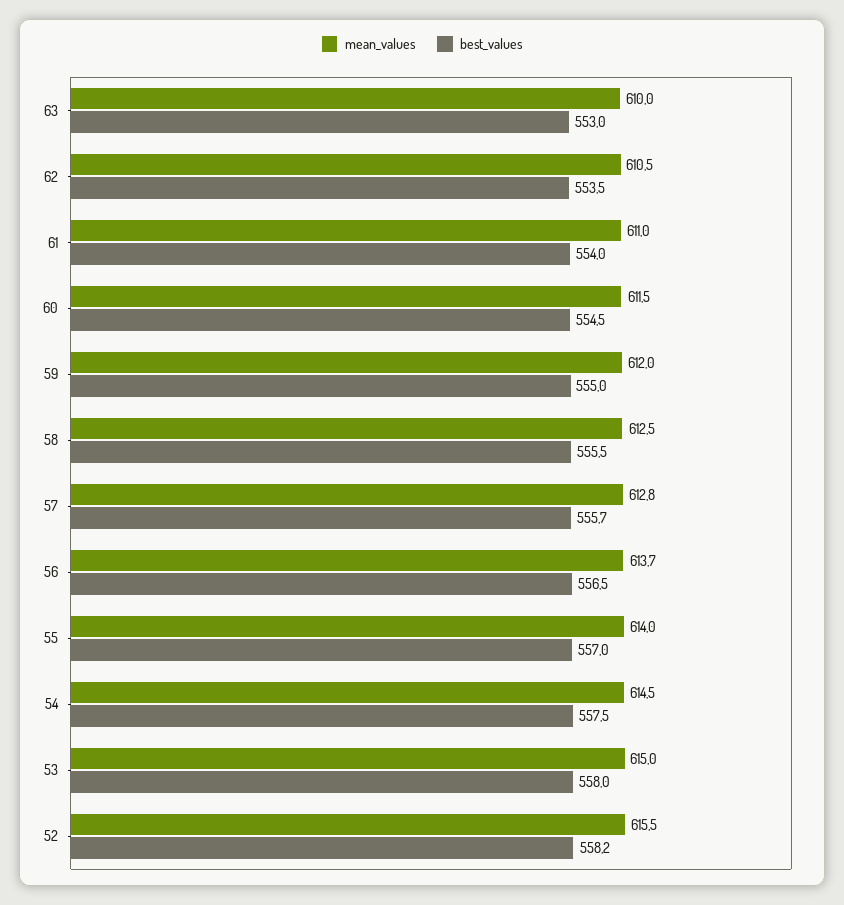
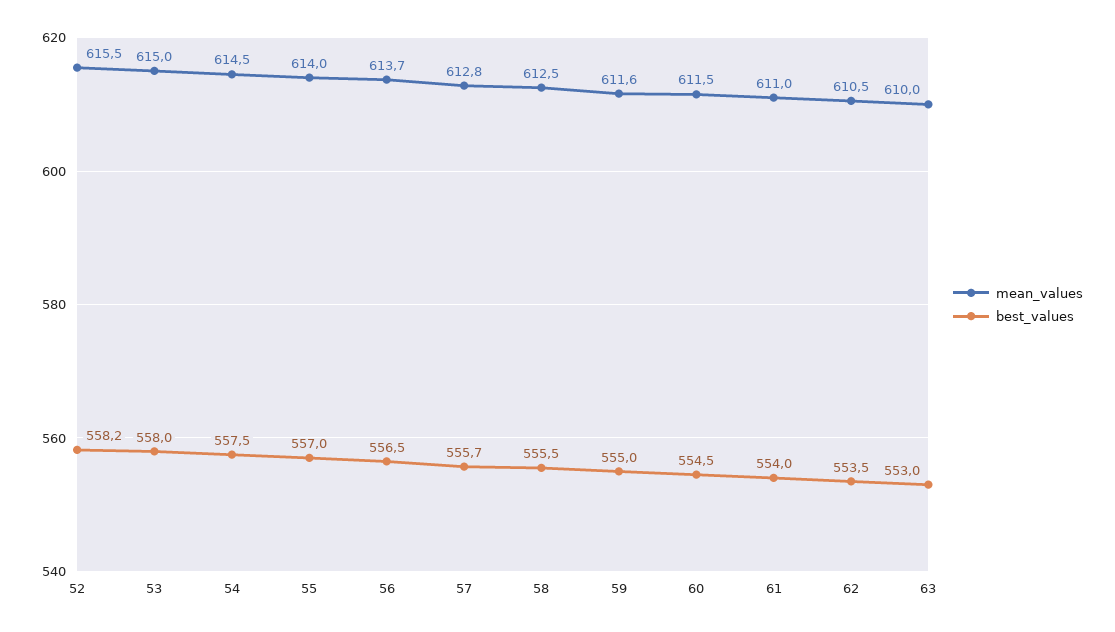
  {
    "mean_values": {
      "63": 610,
      "62": 610.5,
      "61": 611,
      "60": 611.5,
-     "59": 612,
+     "59": 611.6,
      "58": 612.5,
      "57": 612.8,
      "56": 613.7,
      "55": 614,
      "54": 614.5,
      "53": 615,
      "52": 615.5
    },
    "best_values": {
      "63": 553,
      "62": 553.5,
      "61": 554,
      "60": 554.5,
      "59": 555,
      "58": 555.5,
      "57": 555.7,
      "56": 556.5,
      "55": 557,
      "54": 557.5,
      "53": 558,
      "52": 558.2
    }
  }

